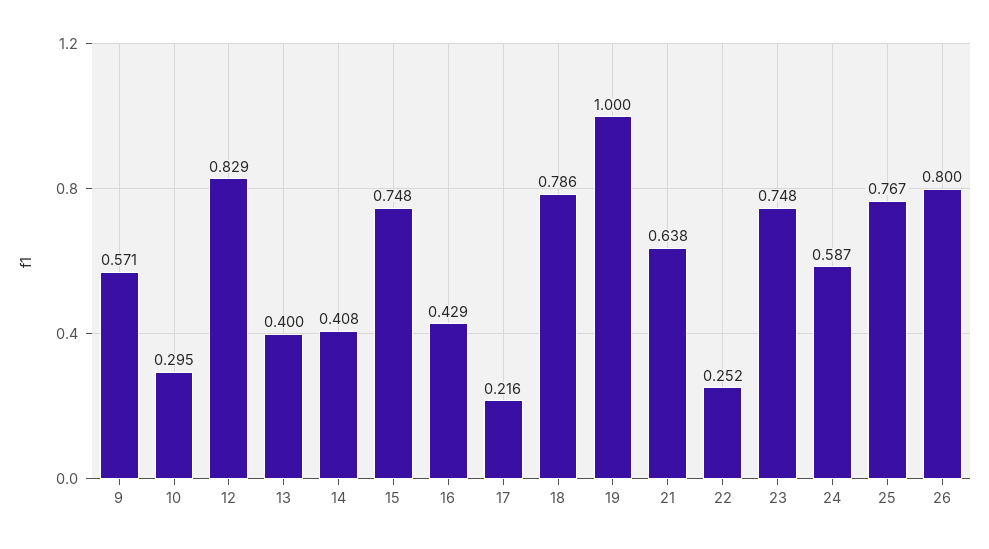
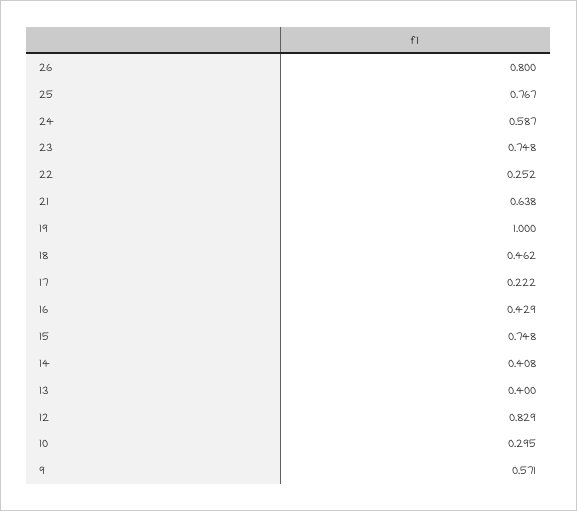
  {
    "9": 0.571,
    "10": 0.295,
    "12": 0.829,
    "13": 0.4,
    "14": 0.408,
    "15": 0.748,
    "16": 0.429,
-   "17": 0.216,
+   "17": 0.222,
-   "18": 0.786,
+   "18": 0.462,
    "19": 1,
    "21": 0.638,
    "22": 0.252,
    "23": 0.748,
    "24": 0.587,
    "25": 0.767,
    "26": 0.8
  }

